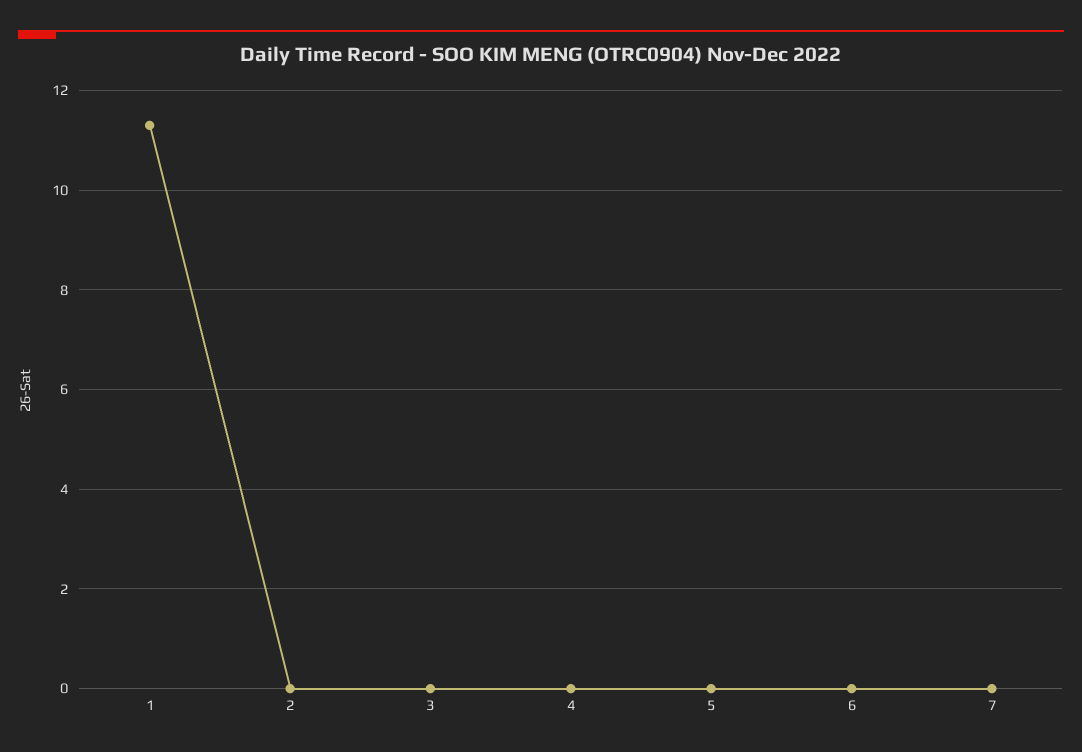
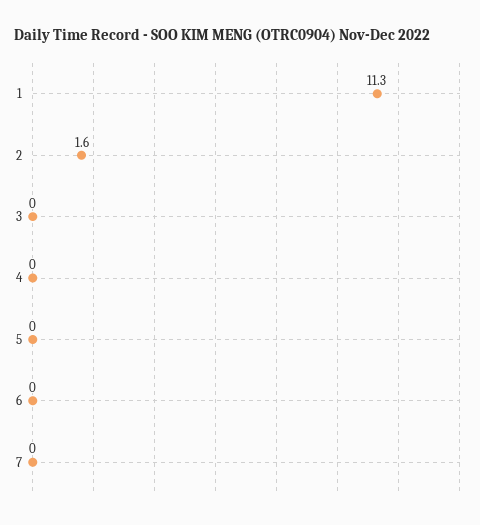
  {
    "1": 11.3,
-   "2": 0,
+   "2": 1.6,
    "3": 0,
    "4": 0,
    "5": 0,
    "6": 0,
    "7": 0
  }

